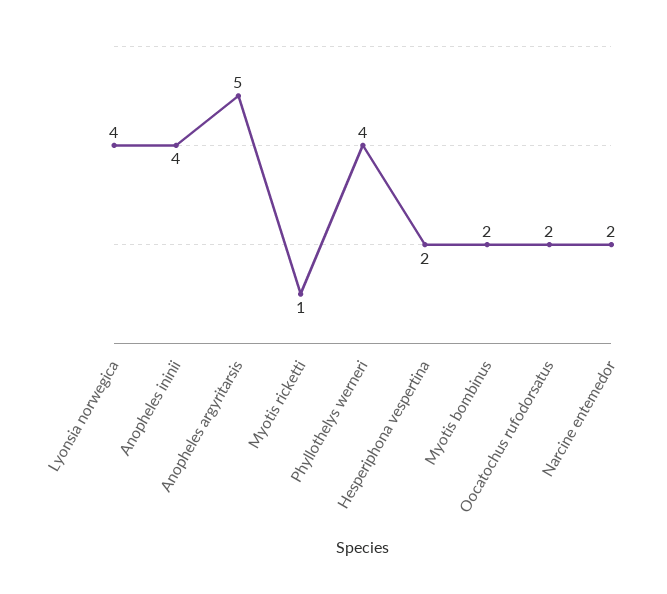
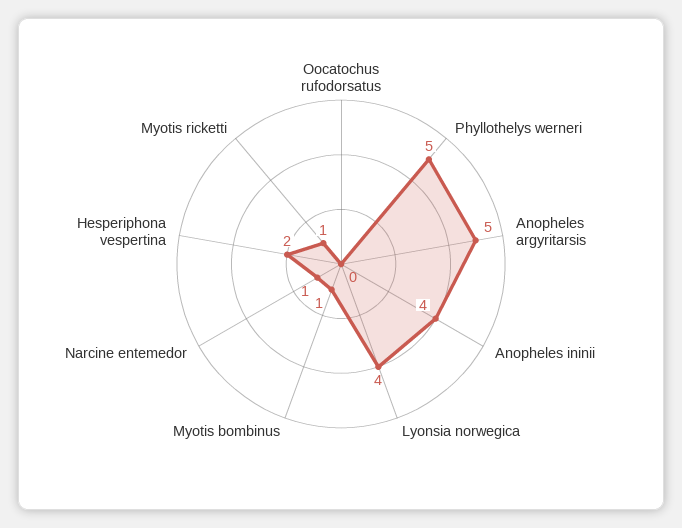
  {
    "Lyonsia norwegica": 4,
    "Anopheles ininii": 4,
    "Anopheles argyritarsis": 5,
    "Myotis ricketti": 1,
-   "Phyllothelys werneri": 4,
+   "Phyllothelys werneri": 5,
    "Hesperiphona vespertina": 2,
-   "Myotis bombinus": 2,
+   "Myotis bombinus": 1,
-   "Oocatochus rufodorsatus": 2,
+   "Oocatochus rufodorsatus": 0,
-   "Narcine entemedor": 2
+   "Narcine entemedor": 1
  }

